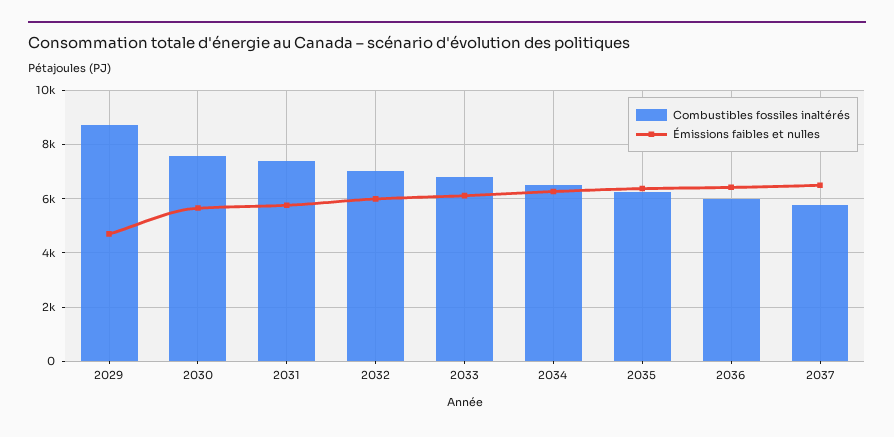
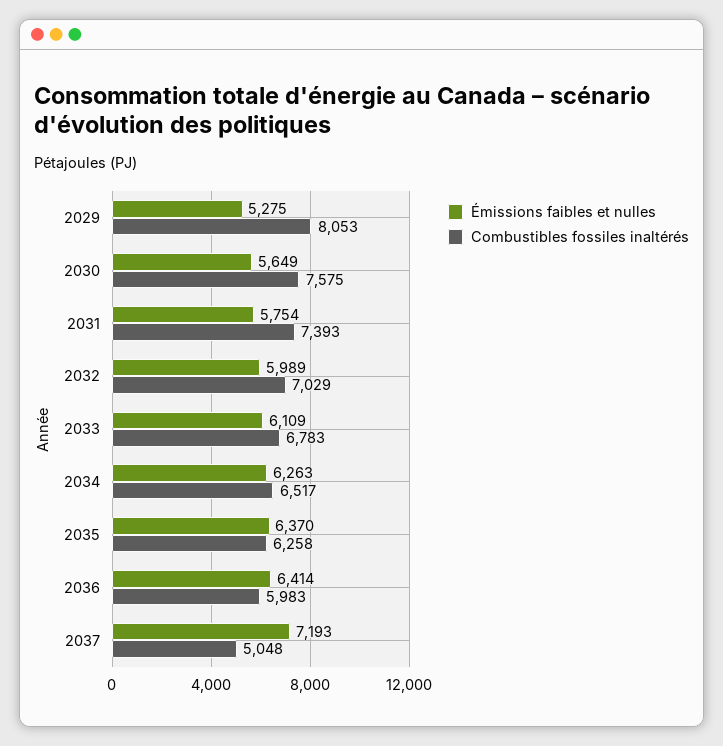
  {
    "Combustibles fossiles inaltérés": {
-     "2029": 8750,
+     "2029": 8053,
      "2030": 7575,
      "2031": 7393,
      "2032": 7029,
      "2033": 6783,
      "2034": 6517,
      "2035": 6258,
      "2036": 5983,
-     "2037": 5750
+     "2037": 5048
    },
    "Émissions faibles et nulles": {
-     "2029": 4750,
+     "2029": 5275,
      "2030": 5649,
      "2031": 5754,
      "2032": 5989,
      "2033": 6109,
      "2034": 6263,
      "2035": 6370,
      "2036": 6414,
-     "2037": 6500
+     "2037": 7193
    }
  }

